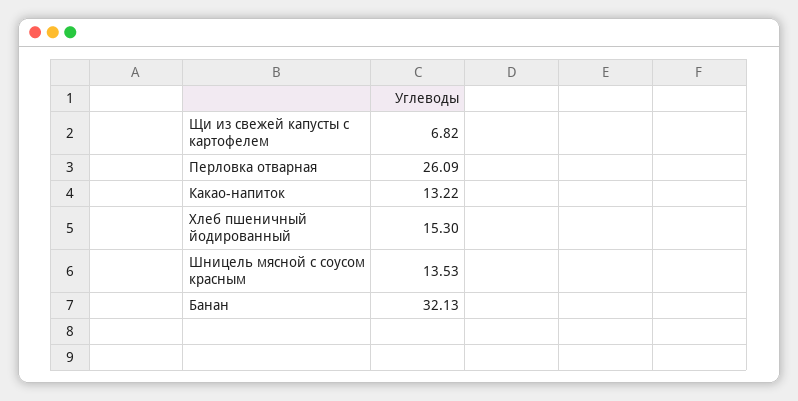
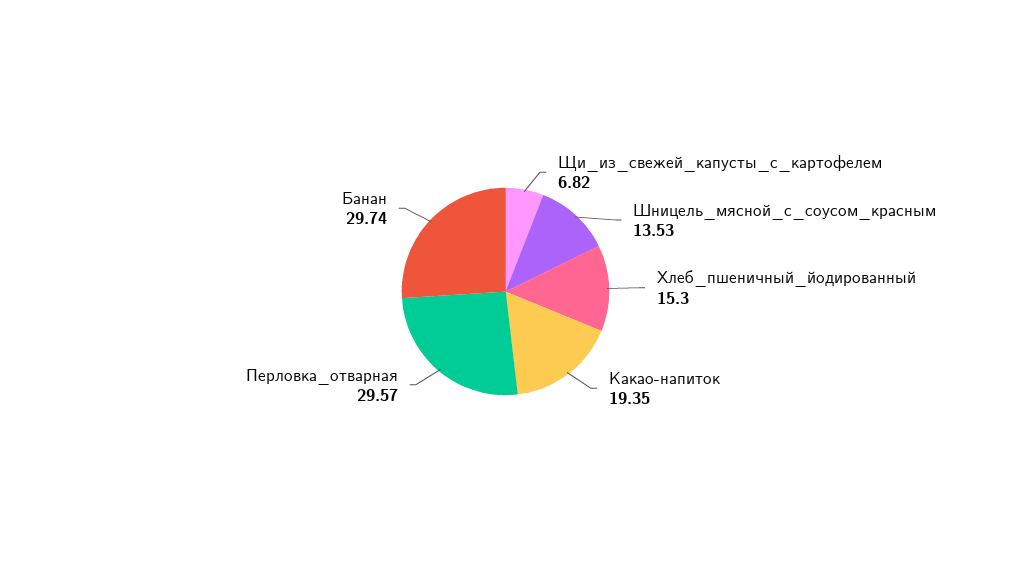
  {
    "Щи из свежей капусты с картофелем": 6.82,
-   "Перловка отварная": 26.09,
+   "Перловка отварная": 29.57,
-   "Какао-напиток": 13.22,
+   "Какао-напиток": 19.35,
    "Хлеб пшеничный йодированный": 15.3,
    "Шницель мясной с соусом красным": 13.53,
-   "Банан": 32.13
+   "Банан": 29.74
  }

